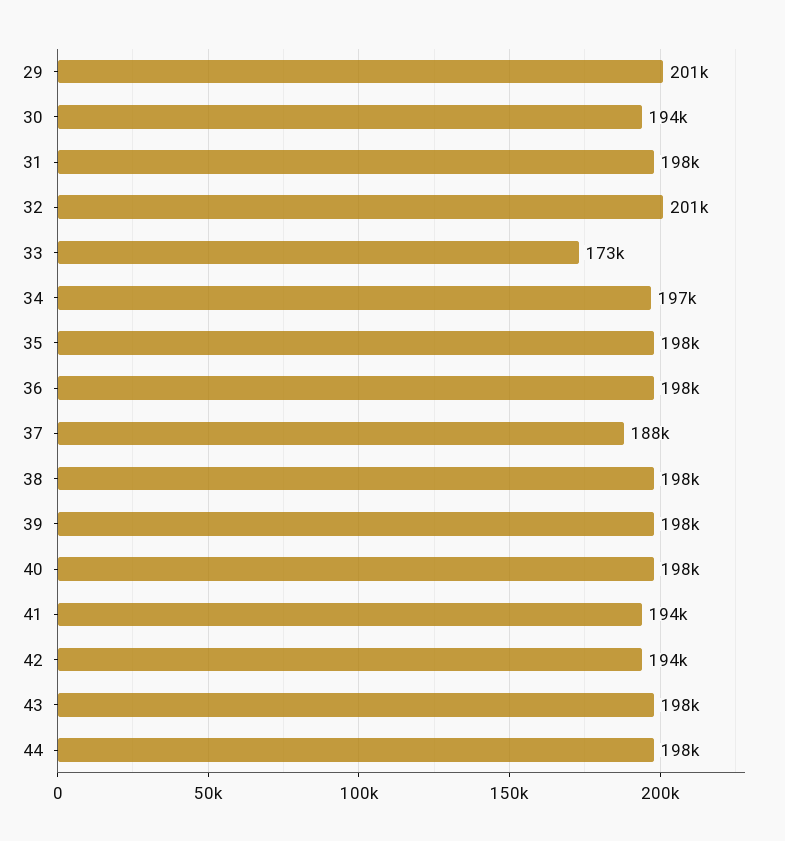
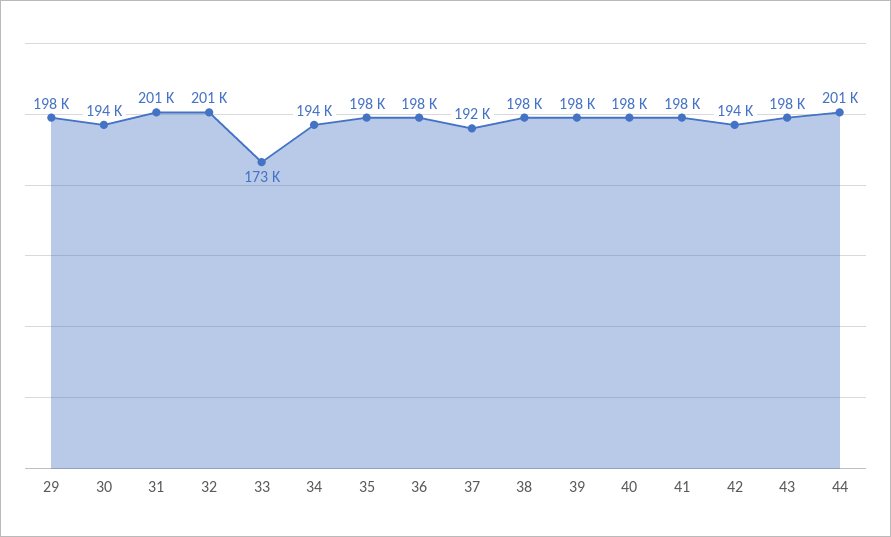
  {
-   "29": 201000,
+   "29": 198000,
    "30": 194000,
-   "31": 198000,
+   "31": 201000,
    "32": 201000,
    "33": 173000,
-   "34": 197000,
+   "34": 194000,
    "35": 198000,
    "36": 198000,
-   "37": 188000,
+   "37": 192000,
    "38": 198000,
    "39": 198000,
    "40": 198000,
-   "41": 194000,
+   "41": 198000,
    "42": 194000,
    "43": 198000,
-   "44": 198000
+   "44": 201000
  }

